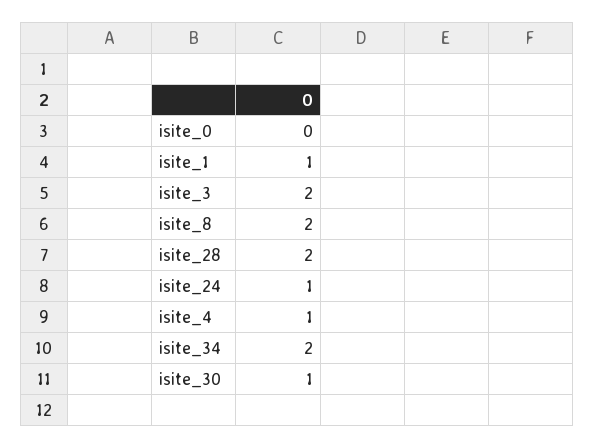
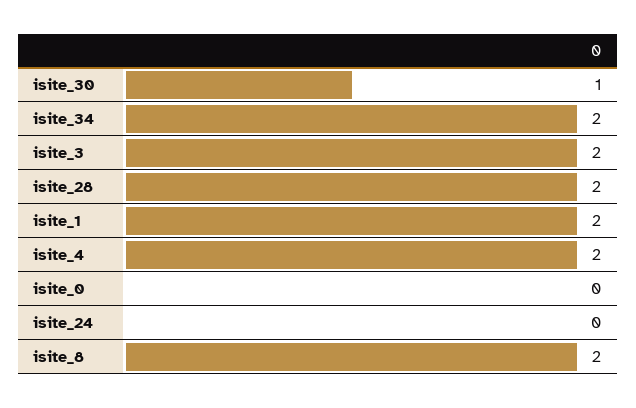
  {
    "isite_0": 0,
-   "isite_1": 1,
+   "isite_1": 2,
    "isite_3": 2,
    "isite_8": 2,
    "isite_28": 2,
-   "isite_24": 1,
+   "isite_24": 0,
-   "isite_4": 1,
+   "isite_4": 2,
    "isite_34": 2,
    "isite_30": 1
  }

